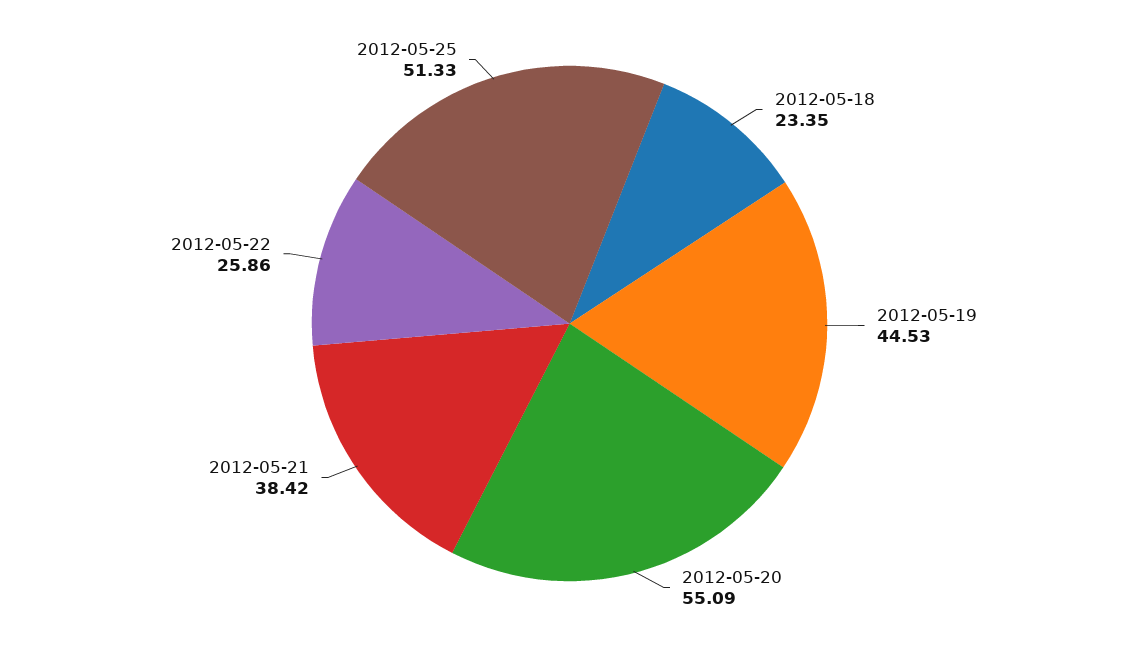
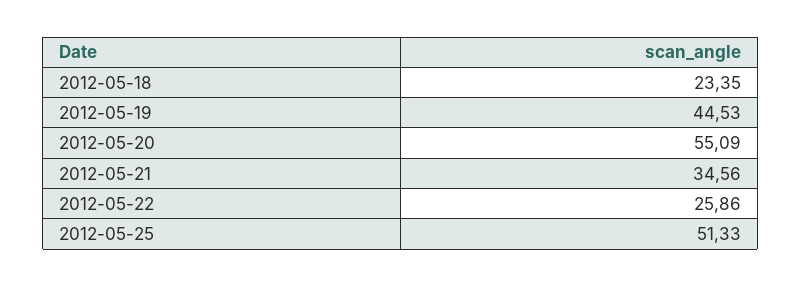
  {
    "2012-05-18": 23.35,
    "2012-05-19": 44.53,
    "2012-05-20": 55.09,
-   "2012-05-21": 38.42,
+   "2012-05-21": 34.56,
    "2012-05-22": 25.86,
    "2012-05-25": 51.33
  }

